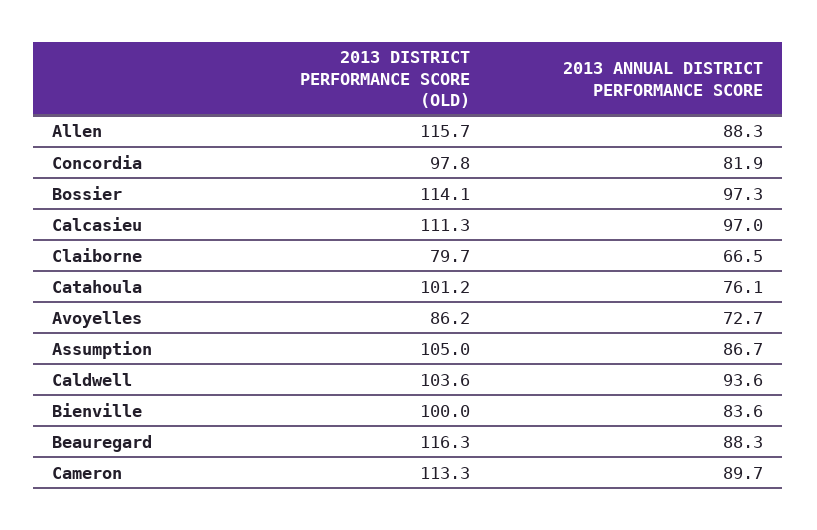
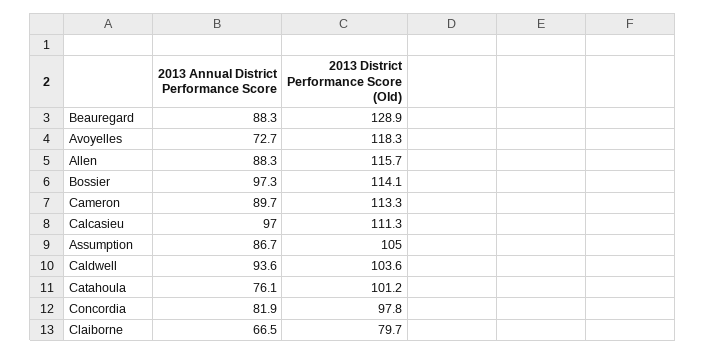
  {
    "2013 DISTRICT PERFORMANCE SCORE (OLD)": {
      "Allen": 115.7,
      "Concordia": 97.8,
      "Bossier": 114.1,
      "Calcasieu": 111.3,
      "Claiborne": 79.7,
      "Catahoula": 101.2,
-     "Avoyelles": 86.2,
+     "Avoyelles": 118.3,
      "Assumption": 105,
      "Caldwell": 103.6,
-     "Bienville": 100,
-     "Beauregard": 116.3,
+     "Beauregard": 128.9,
      "Cameron": 113.3
    },
    "2013 ANNUAL DISTRICT PERFORMANCE SCORE": {
      "Allen": 88.3,
      "Concordia": 81.9,
      "Bossier": 97.3,
      "Calcasieu": 97,
      "Claiborne": 66.5,
      "Catahoula": 76.1,
      "Avoyelles": 72.7,
      "Assumption": 86.7,
      "Caldwell": 93.6,
-     "Bienville": 83.6,
      "Beauregard": 88.3,
      "Cameron": 89.7
    }
  }

